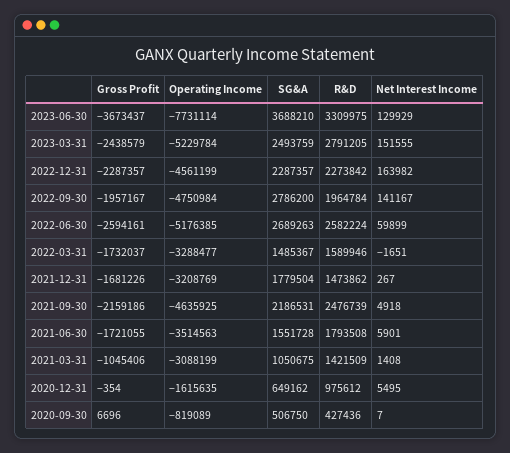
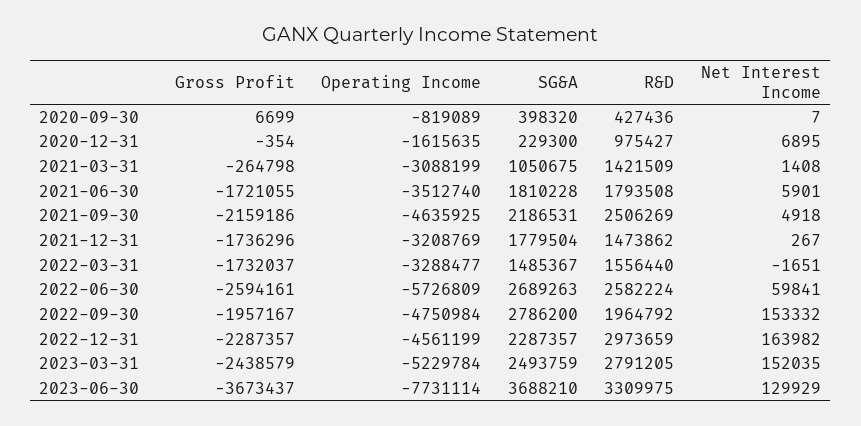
  {
    "Gross Profit": {
      "2023-06-30": -3673437,
      "2023-03-31": -2438579,
      "2022-12-31": -2287357,
      "2022-09-30": -1957167,
      "2022-06-30": -2594161,
      "2022-03-31": -1732037,
-     "2021-12-31": -1681226,
+     "2021-12-31": -1736296,
      "2021-09-30": -2159186,
      "2021-06-30": -1721055,
-     "2021-03-31": -1045406,
+     "2021-03-31": -264798,
      "2020-12-31": -354,
-     "2020-09-30": 6696
+     "2020-09-30": 6699
    },
    "Operating Income": {
      "2023-06-30": -7731114,
      "2023-03-31": -5229784,
      "2022-12-31": -4561199,
      "2022-09-30": -4750984,
-     "2022-06-30": -5176385,
+     "2022-06-30": -5726809,
      "2022-03-31": -3288477,
      "2021-12-31": -3208769,
      "2021-09-30": -4635925,
-     "2021-06-30": -3514563,
+     "2021-06-30": -3512740,
      "2021-03-31": -3088199,
      "2020-12-31": -1615635,
      "2020-09-30": -819089
    },
    "SG&A": {
      "2023-06-30": 3688210,
      "2023-03-31": 2493759,
      "2022-12-31": 2287357,
      "2022-09-30": 2786200,
      "2022-06-30": 2689263,
      "2022-03-31": 1485367,
      "2021-12-31": 1779504,
      "2021-09-30": 2186531,
-     "2021-06-30": 1551728,
+     "2021-06-30": 1810228,
      "2021-03-31": 1050675,
-     "2020-12-31": 649162,
+     "2020-12-31": 229300,
-     "2020-09-30": 506750
+     "2020-09-30": 398320
    },
    "R&D": {
      "2023-06-30": 3309975,
      "2023-03-31": 2791205,
-     "2022-12-31": 2273842,
+     "2022-12-31": 2973659,
-     "2022-09-30": 1964784,
+     "2022-09-30": 1964792,
      "2022-06-30": 2582224,
-     "2022-03-31": 1589946,
+     "2022-03-31": 1556440,
      "2021-12-31": 1473862,
-     "2021-09-30": 2476739,
+     "2021-09-30": 2506269,
      "2021-06-30": 1793508,
      "2021-03-31": 1421509,
-     "2020-12-31": 975612,
+     "2020-12-31": 975427,
      "2020-09-30": 427436
    },
    "Net Interest Income": {
      "2023-06-30": 129929,
-     "2023-03-31": 151555,
+     "2023-03-31": 152035,
      "2022-12-31": 163982,
-     "2022-09-30": 141167,
+     "2022-09-30": 153332,
-     "2022-06-30": 59899,
+     "2022-06-30": 59841,
      "2022-03-31": -1651,
      "2021-12-31": 267,
      "2021-09-30": 4918,
      "2021-06-30": 5901,
      "2021-03-31": 1408,
-     "2020-12-31": 5495,
+     "2020-12-31": 6895,
      "2020-09-30": 7
    }
  }

